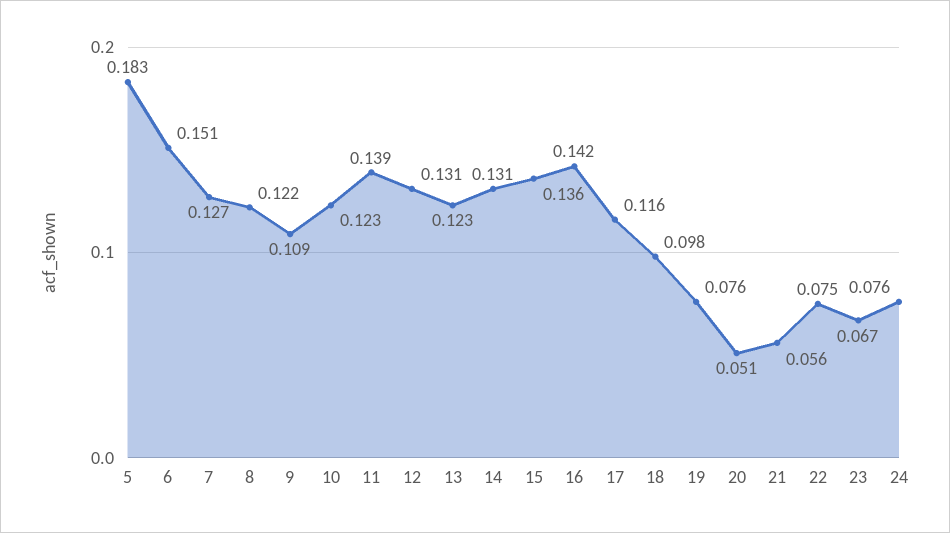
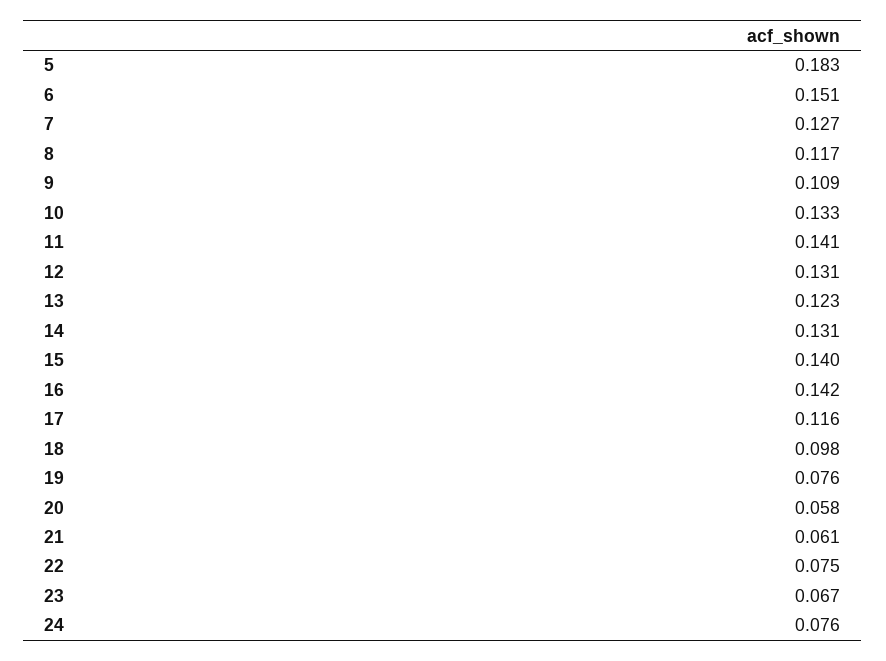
  {
    "5": 0.183,
    "6": 0.151,
    "7": 0.127,
-   "8": 0.122,
+   "8": 0.117,
    "9": 0.109,
-   "10": 0.123,
+   "10": 0.133,
-   "11": 0.139,
+   "11": 0.141,
    "12": 0.131,
    "13": 0.123,
    "14": 0.131,
-   "15": 0.136,
+   "15": 0.14,
    "16": 0.142,
    "17": 0.116,
    "18": 0.098,
    "19": 0.076,
-   "20": 0.051,
+   "20": 0.058,
-   "21": 0.056,
+   "21": 0.061,
    "22": 0.075,
    "23": 0.067,
    "24": 0.076
  }

